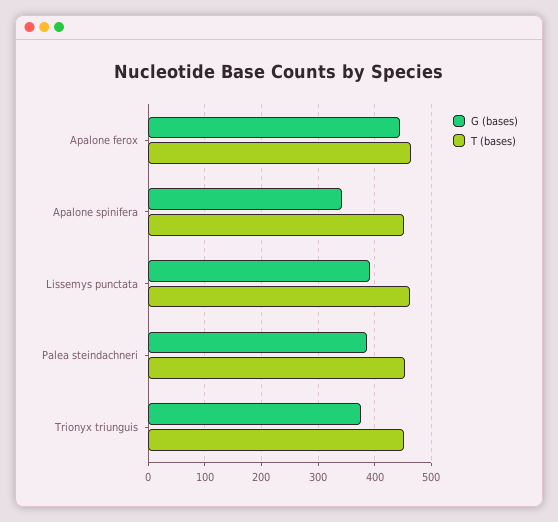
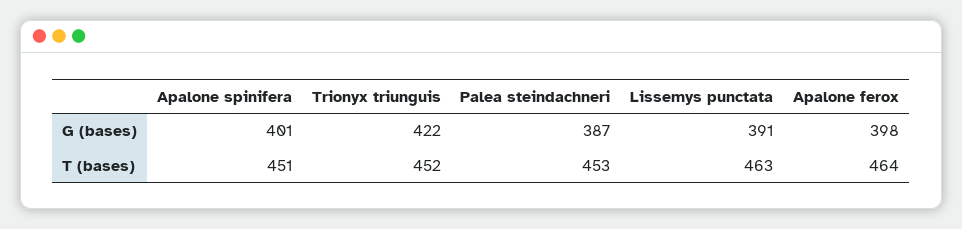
  {
    "G (bases)": {
-     "Apalone ferox": 440,
+     "Apalone ferox": 398,
-     "Apalone spinifera": 340,
+     "Apalone spinifera": 401,
      "Lissemys punctata": 391,
      "Palea steindachneri": 387,
-     "Trionyx triunguis": 380
+     "Trionyx triunguis": 422
    },
    "T (bases)": {
      "Apalone ferox": 464,
      "Apalone spinifera": 451,
      "Lissemys punctata": 463,
      "Palea steindachneri": 453,
      "Trionyx triunguis": 452
    }
  }

